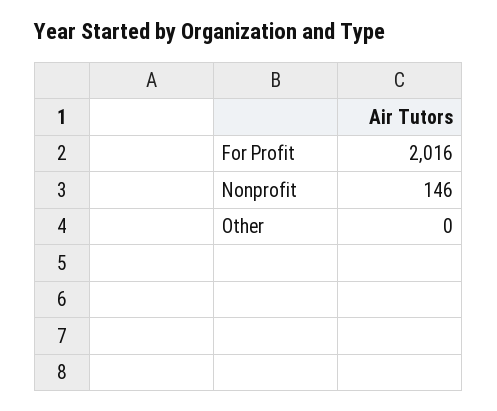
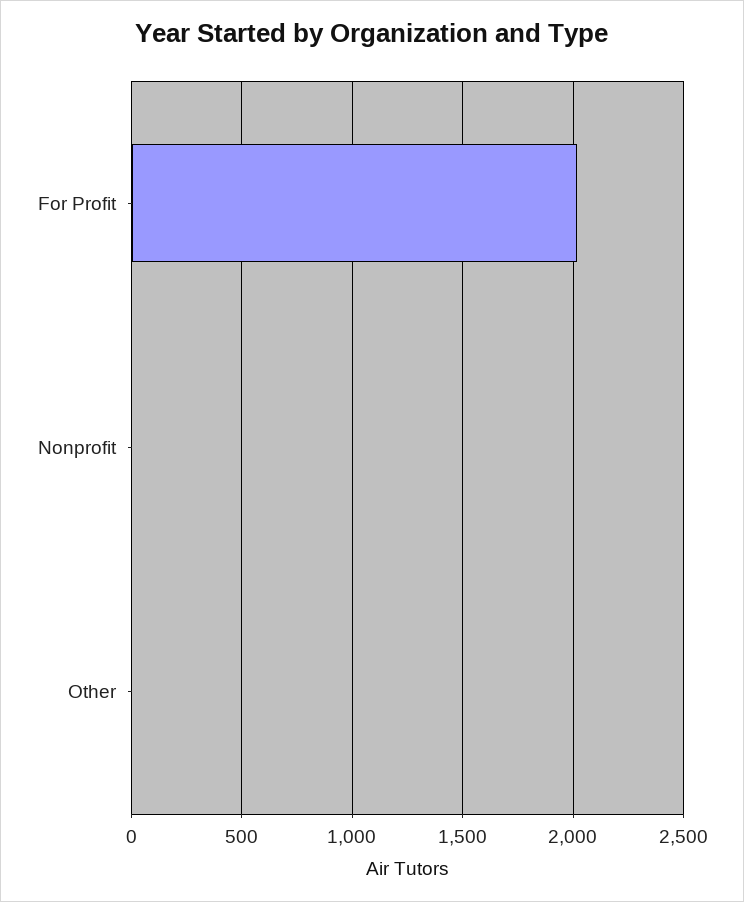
  {
    "For Profit": 2016,
-   "Nonprofit": 146,
+   "Nonprofit": 0,
    "Other": 0
  }

